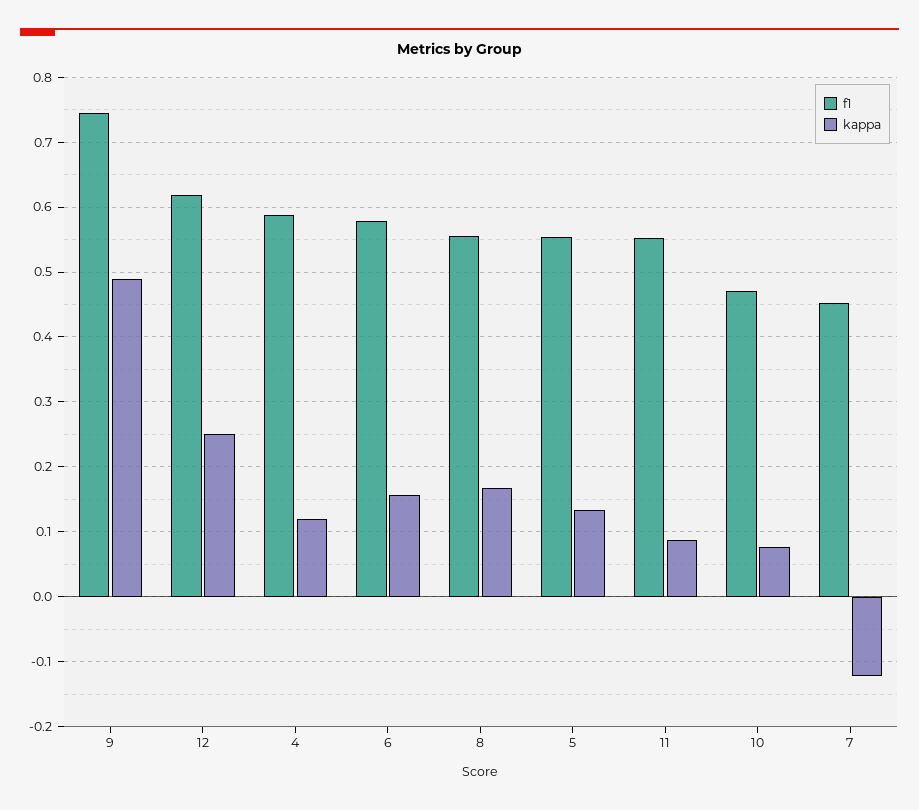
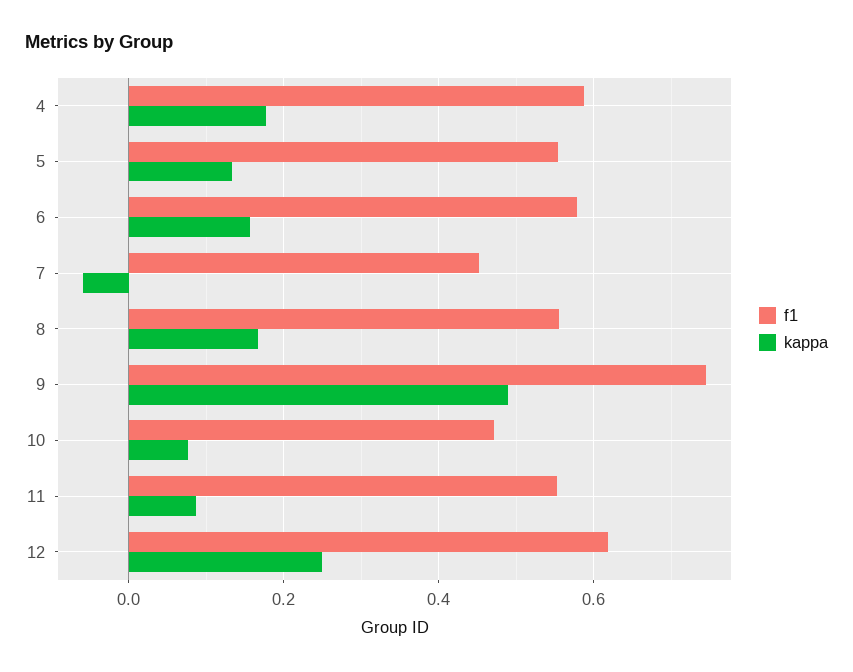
  {
    "f1": {
      "9": 0.74,
      "12": 0.62,
      "4": 0.59,
      "6": 0.58,
      "8": 0.56,
      "5": 0.55,
      "11": 0.55,
      "10": 0.47,
      "7": 0.45
    },
    "kappa": {
      "9": 0.49,
      "12": 0.25,
-     "4": 0.12,
+     "4": 0.18,
      "6": 0.16,
      "8": 0.17,
      "5": 0.13,
      "11": 0.09,
      "10": 0.08,
-     "7": -0.12
+     "7": -0.06
    }
  }

